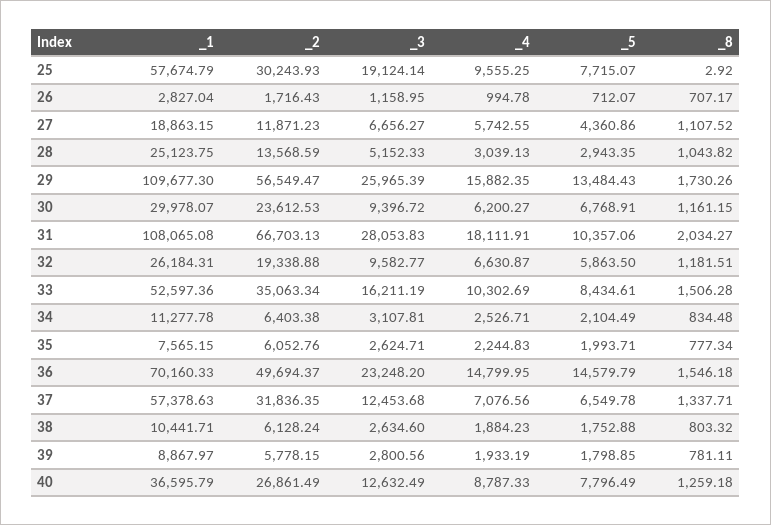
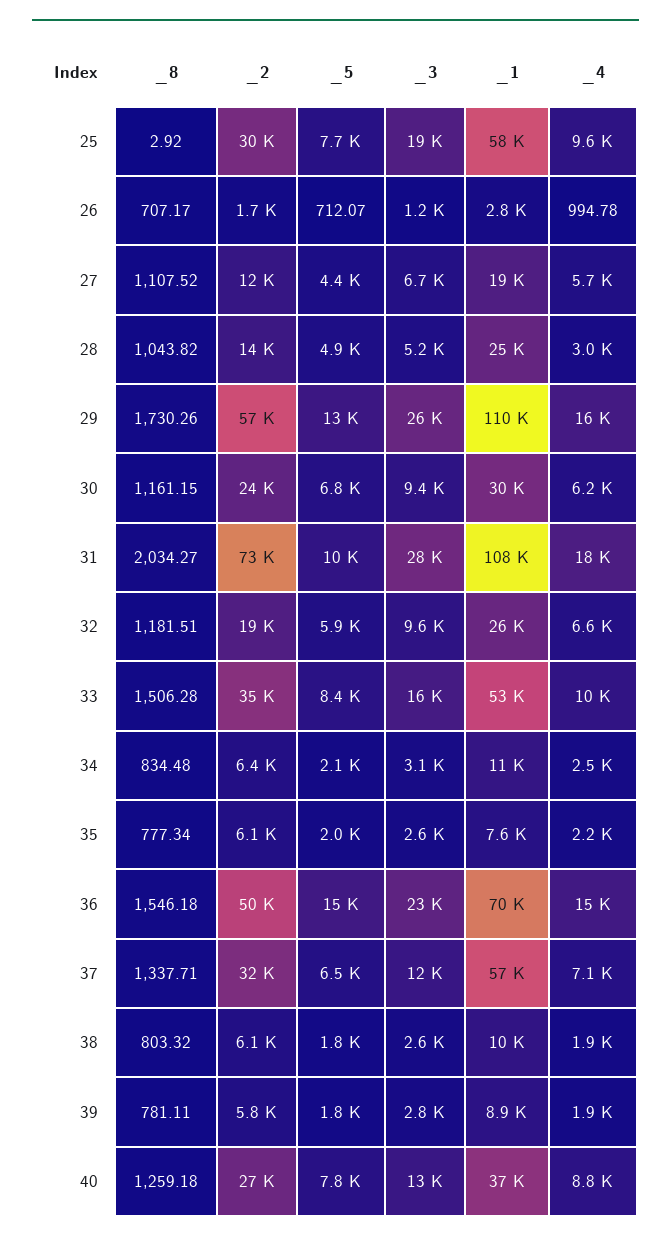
  {
    "_1": {
      "25": 57674.79,
      "26": 2827.04,
      "27": 18863.15,
      "28": 25123.75,
      "29": 109677.3,
      "30": 29978.07,
      "31": 108065.08,
      "32": 26184.31,
      "33": 52597.36,
      "34": 11277.78,
      "35": 7565.15,
      "36": 70160.33,
      "37": 57378.63,
      "38": 10441.71,
      "39": 8867.97,
      "40": 36595.79
    },
    "_2": {
      "25": 30243.93,
      "26": 1716.43,
      "27": 11871.23,
      "28": 13568.59,
      "29": 56549.47,
      "30": 23612.53,
-     "31": 66703.13,
+     "31": 73000,
      "32": 19338.88,
      "33": 35063.34,
      "34": 6403.38,
      "35": 6052.76,
      "36": 49694.37,
      "37": 31836.35,
      "38": 6128.24,
      "39": 5778.15,
      "40": 26861.49
    },
    "_3": {
      "25": 19124.14,
      "26": 1158.95,
      "27": 6656.27,
      "28": 5152.33,
      "29": 25965.39,
      "30": 9396.72,
      "31": 28053.83,
      "32": 9582.77,
      "33": 16211.19,
      "34": 3107.81,
      "35": 2624.71,
      "36": 23248.2,
      "37": 12453.68,
      "38": 2634.6,
      "39": 2800.56,
      "40": 12632.49
    },
    "_4": {
      "25": 9555.25,
      "26": 994.78,
      "27": 5742.55,
      "28": 3039.13,
      "29": 15882.35,
      "30": 6200.27,
      "31": 18111.91,
      "32": 6630.87,
      "33": 10302.69,
      "34": 2526.71,
      "35": 2244.83,
      "36": 14799.95,
      "37": 7076.56,
      "38": 1884.23,
      "39": 1933.19,
      "40": 8787.33
    },
    "_5": {
      "25": 7715.07,
      "26": 712.07,
      "27": 4360.86,
-     "28": 2943.35,
+     "28": 4900,
      "29": 13484.43,
      "30": 6768.91,
      "31": 10357.06,
      "32": 5863.5,
      "33": 8434.61,
      "34": 2104.49,
      "35": 1993.71,
      "36": 14579.79,
      "37": 6549.78,
      "38": 1752.88,
      "39": 1798.85,
      "40": 7796.49
    },
    "_8": {
      "25": 2.92,
      "26": 707.17,
      "27": 1107.52,
      "28": 1043.82,
      "29": 1730.26,
      "30": 1161.15,
      "31": 2034.27,
      "32": 1181.51,
      "33": 1506.28,
      "34": 834.48,
      "35": 777.34,
      "36": 1546.18,
      "37": 1337.71,
      "38": 803.32,
      "39": 781.11,
      "40": 1259.18
    }
  }

